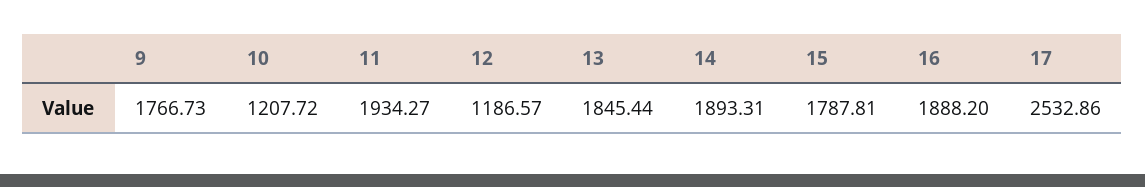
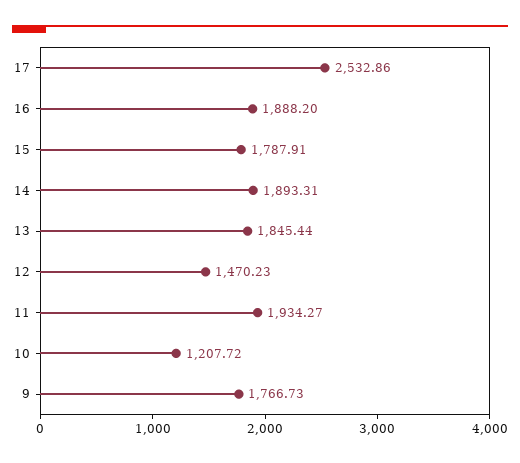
  {
    "9": 1766.73,
    "10": 1207.72,
    "11": 1934.27,
-   "12": 1186.57,
+   "12": 1470.23,
    "13": 1845.44,
    "14": 1893.31,
-   "15": 1787.81,
+   "15": 1787.91,
    "16": 1888.2,
    "17": 2532.86
  }

